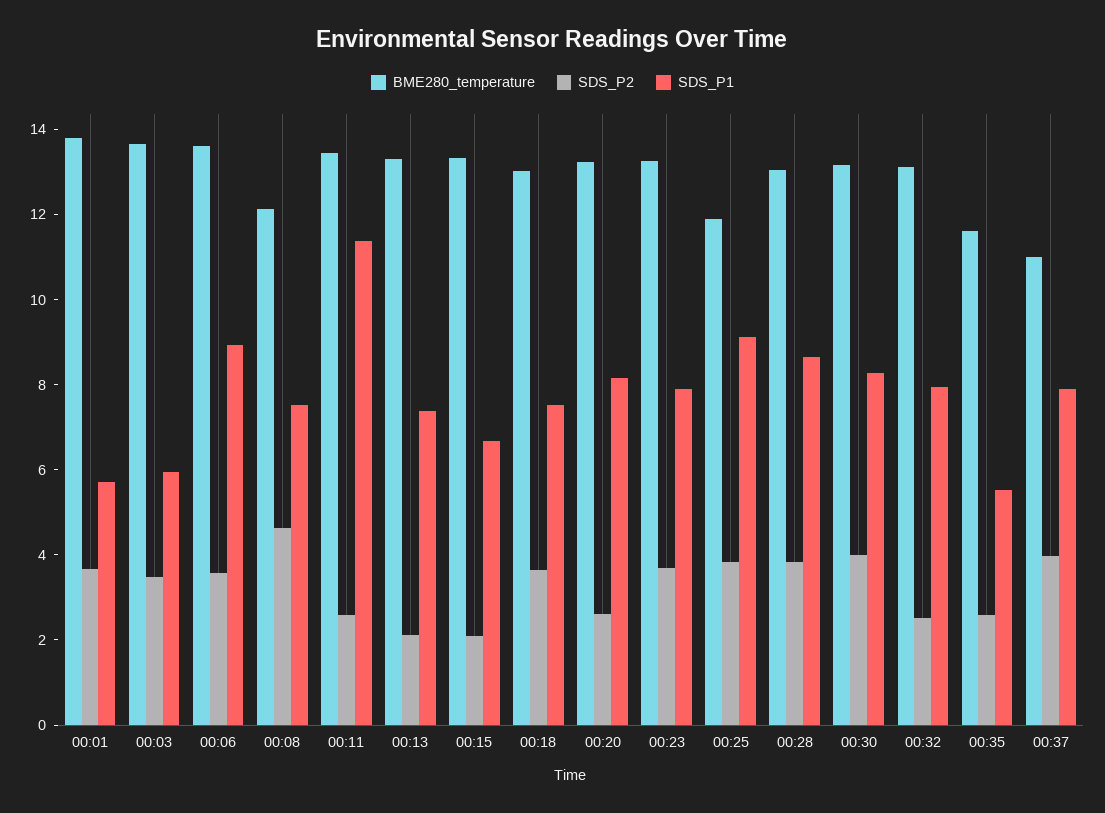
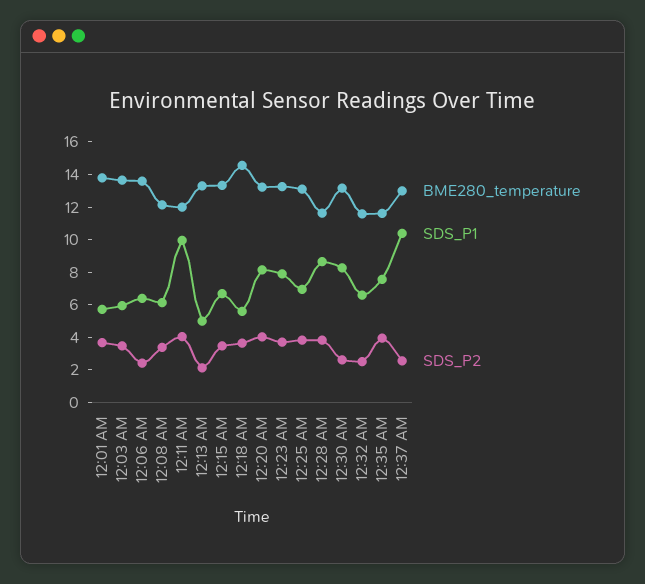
  {
    "BME280_temperature": {
      "00:01": 14,
      "00:03": 13.5,
      "00:06": 13.5,
      "00:08": 12,
-     "00:11": 13.5,
+     "00:11": 12,
      "00:13": 13.5,
      "00:15": 13.5,
-     "00:18": 13,
+     "00:18": 14.5,
      "00:20": 13,
      "00:23": 13.5,
-     "00:25": 12,
+     "00:25": 13,
-     "00:28": 13,
+     "00:28": 11.5,
      "00:30": 13,
-     "00:32": 13,
+     "00:32": 11.5,
      "00:35": 11.5,
-     "00:37": 11
+     "00:37": 13
    },
    "SDS_P2": {
      "00:01": 3.5,
      "00:03": 3.5,
-     "00:06": 3.5,
+     "00:06": 2.5,
-     "00:08": 4.5,
+     "00:08": 3.5,
-     "00:11": 2.5,
+     "00:11": 4,
      "00:13": 2,
-     "00:15": 2,
+     "00:15": 3.5,
      "00:18": 3.5,
-     "00:20": 2.5,
+     "00:20": 4,
      "00:23": 3.5,
      "00:25": 4,
      "00:28": 4,
-     "00:30": 4,
+     "00:30": 2.5,
      "00:32": 2.5,
-     "00:35": 2.5,
+     "00:35": 4,
-     "00:37": 4
+     "00:37": 2.5
    },
    "SDS_P1": {
      "00:01": 5.5,
      "00:03": 6,
-     "00:06": 9,
+     "00:06": 6.5,
-     "00:08": 7.5,
+     "00:08": 6,
-     "00:11": 11.5,
+     "00:11": 10,
-     "00:13": 7.5,
+     "00:13": 5,
      "00:15": 6.5,
-     "00:18": 7.5,
+     "00:18": 5.5,
      "00:20": 8,
      "00:23": 8,
-     "00:25": 9,
+     "00:25": 7,
      "00:28": 8.5,
      "00:30": 8.5,
-     "00:32": 8,
+     "00:32": 6.5,
-     "00:35": 5.5,
+     "00:35": 7.5,
-     "00:37": 8
+     "00:37": 10.5
    }
  }

